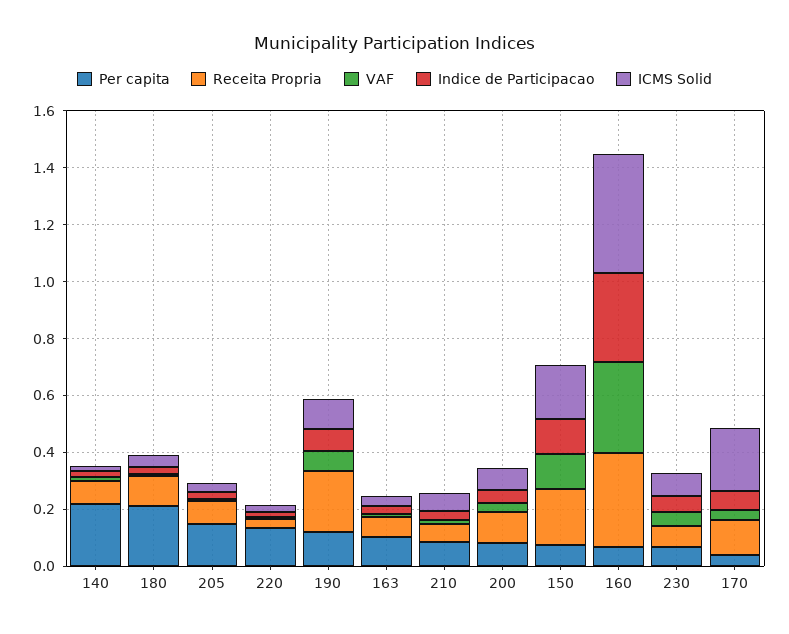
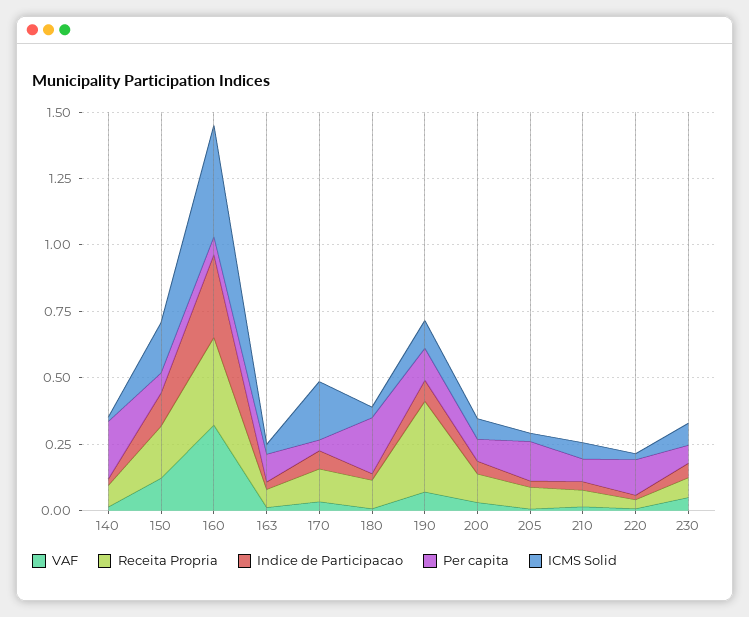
  {
    "Per capita": {
      "140": 0.2,
      "180": 0.2,
      "205": 0.15,
      "220": 0.15,
      "190": 0.1,
      "163": 0.1,
      "210": 0.1,
      "200": 0.1,
      "150": 0.1,
      "160": 0.05,
      "230": 0.05,
      "170": 0.05
    },
    "Receita Propria": {
      "140": 0.1,
      "180": 0.1,
      "205": 0.1,
      "220": 0.05,
-     "190": 0.2,
+     "190": 0.35,
      "163": 0.05,
      "210": 0.05,
      "200": 0.1,
      "150": 0.2,
      "160": 0.35,
      "230": 0.05,
      "170": 0.1
    },
    "VAF": {
      "140": 0,
      "180": 0,
      "205": 0,
      "220": 0,
      "190": 0.05,
      "163": 0,
      "210": 0,
      "200": 0.05,
      "150": 0.1,
      "160": 0.3,
      "230": 0.05,
      "170": 0.05
    },
    "Indice de Participacao": {
      "140": 0,
      "180": 0,
      "205": 0,
      "220": 0,
      "190": 0.1,
      "163": 0.05,
      "210": 0.05,
      "200": 0.05,
      "150": 0.1,
      "160": 0.3,
      "230": 0.05,
      "170": 0.05
    },
    "ICMS Solid": {
      "140": 0,
      "180": 0.05,
      "205": 0.05,
      "220": 0,
      "190": 0.1,
      "163": 0.05,
      "210": 0.05,
      "200": 0.1,
      "150": 0.2,
      "160": 0.4,
      "230": 0.1,
      "170": 0.2
    }
  }

